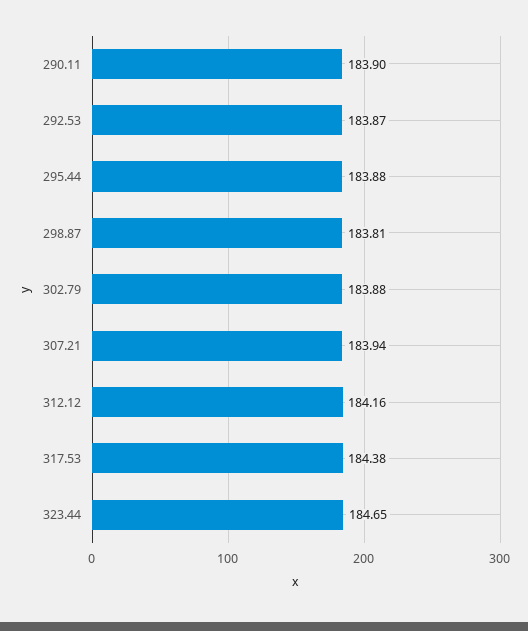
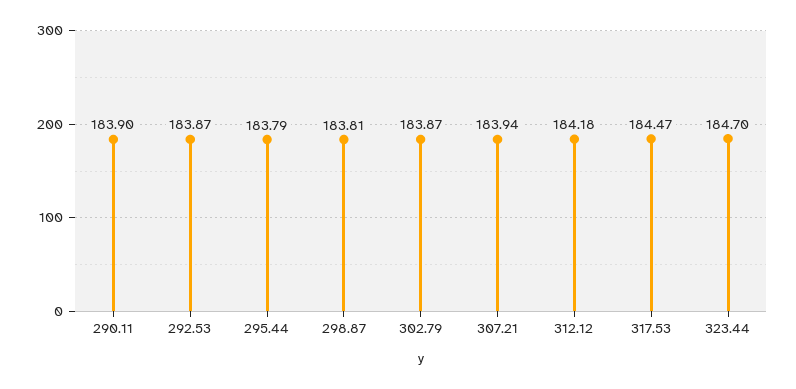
  {
    "290.11": 183.9,
    "292.53": 183.87,
-   "295.44": 183.88,
+   "295.44": 183.79,
    "298.87": 183.81,
-   "302.79": 183.88,
+   "302.79": 183.87,
    "307.21": 183.94,
-   "312.12": 184.16,
+   "312.12": 184.18,
-   "317.53": 184.38,
+   "317.53": 184.47,
-   "323.44": 184.65
+   "323.44": 184.7
  }

